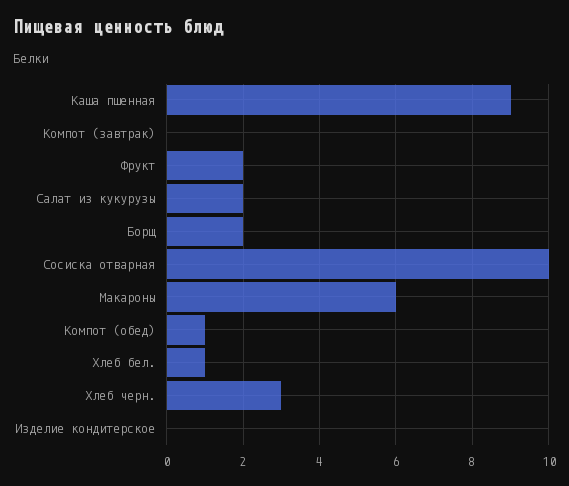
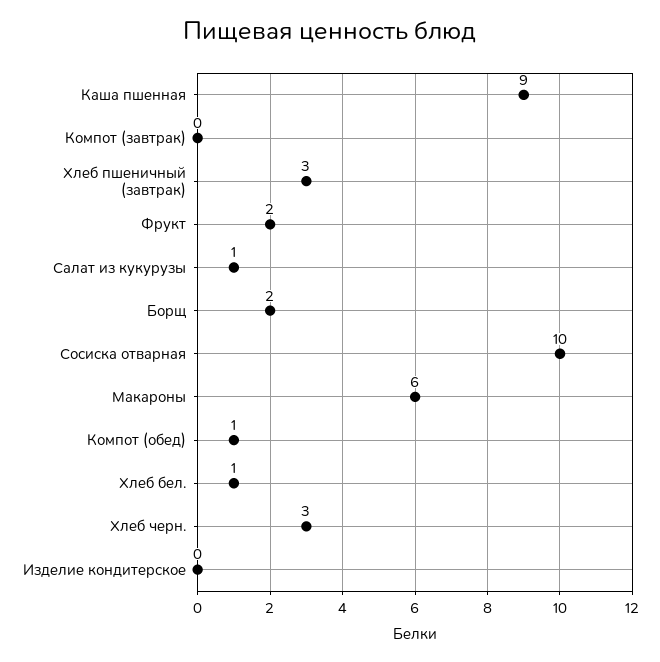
  {
    "Каша пшенная": 9,
    "Компот (завтрак)": 0,
    "Фрукт": 2,
-   "Салат из кукурузы": 2,
+   "Салат из кукурузы": 1,
    "Борщ": 2,
    "Сосиска отварная": 10,
    "Макароны": 6,
    "Компот (обед)": 1,
    "Хлеб бел.": 1,
    "Хлеб черн.": 3,
-   "Изделие кондитерское": 0
+   "Изделие кондитерское": 0,
+   "Хлеб пшеничный (завтрак)": 3
  }

